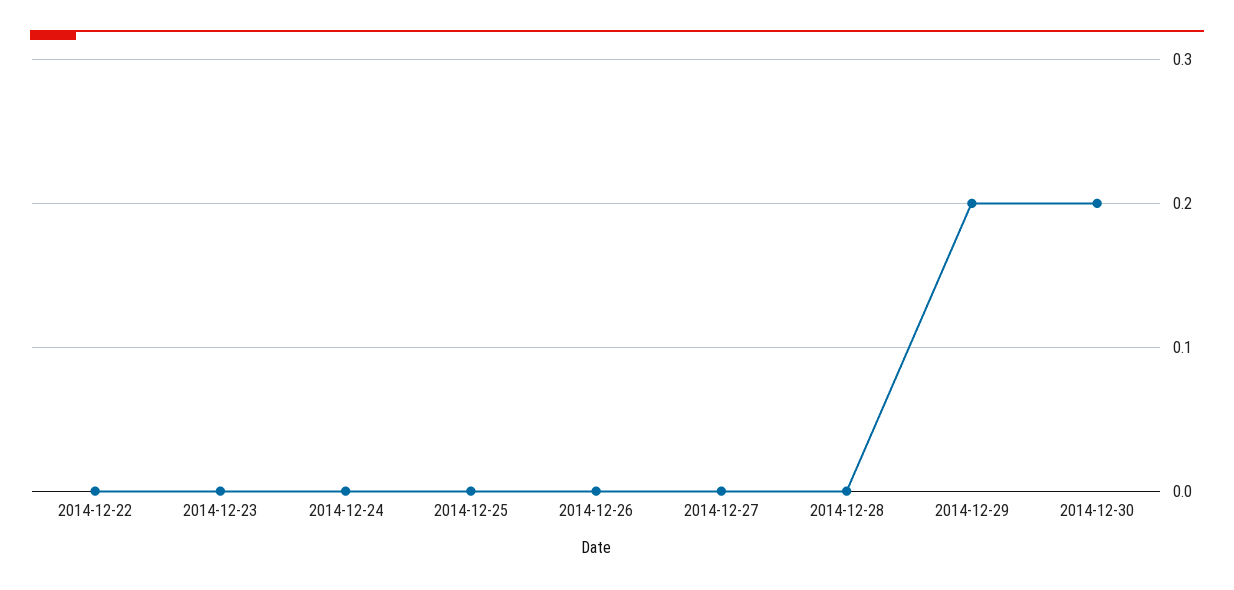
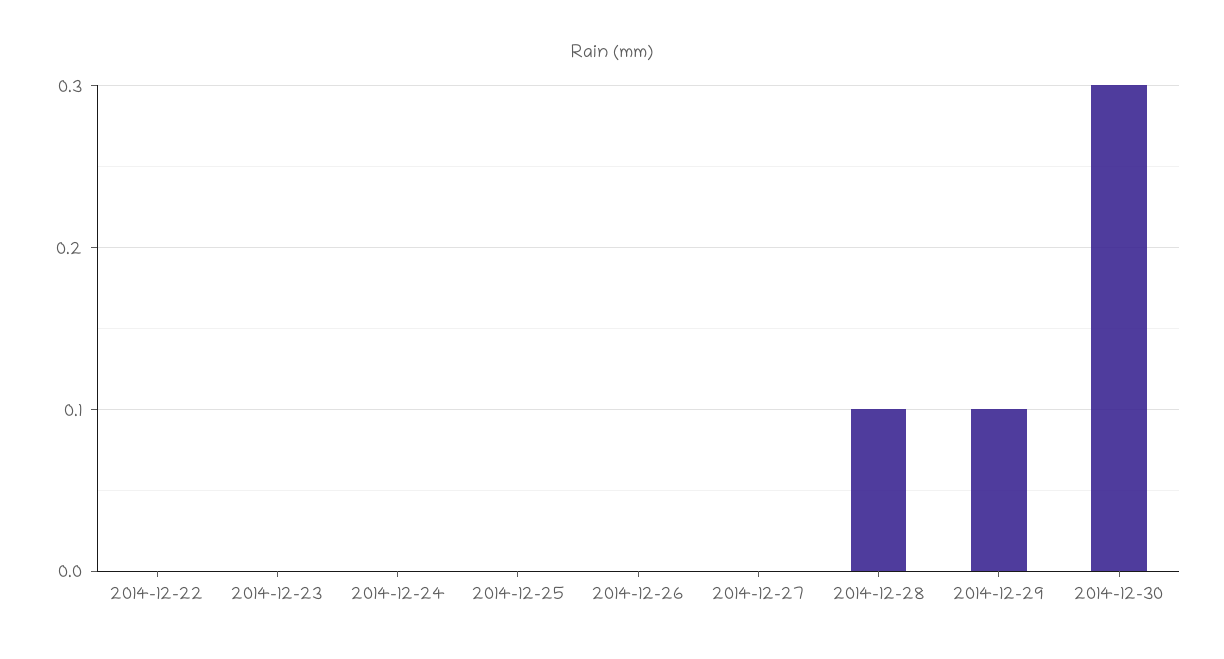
  {
    "2014-12-22": 0,
    "2014-12-23": 0,
    "2014-12-24": 0,
    "2014-12-25": 0,
    "2014-12-26": 0,
    "2014-12-27": 0,
-   "2014-12-28": 0,
+   "2014-12-28": 0.1,
-   "2014-12-29": 0.2,
+   "2014-12-29": 0.1,
-   "2014-12-30": 0.2
+   "2014-12-30": 0.3
  }

